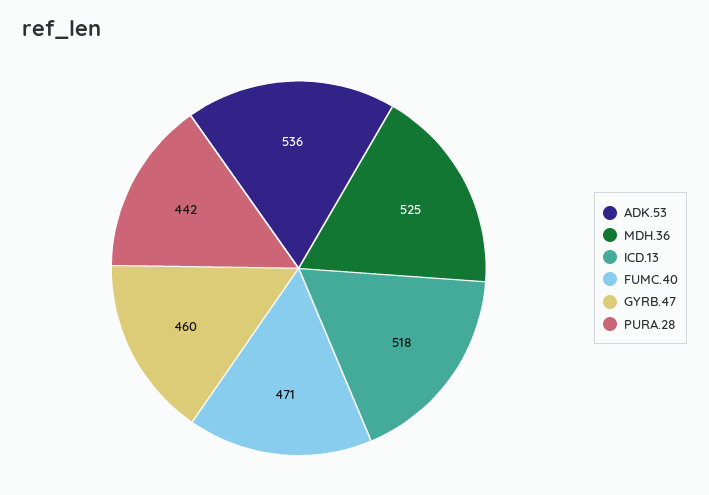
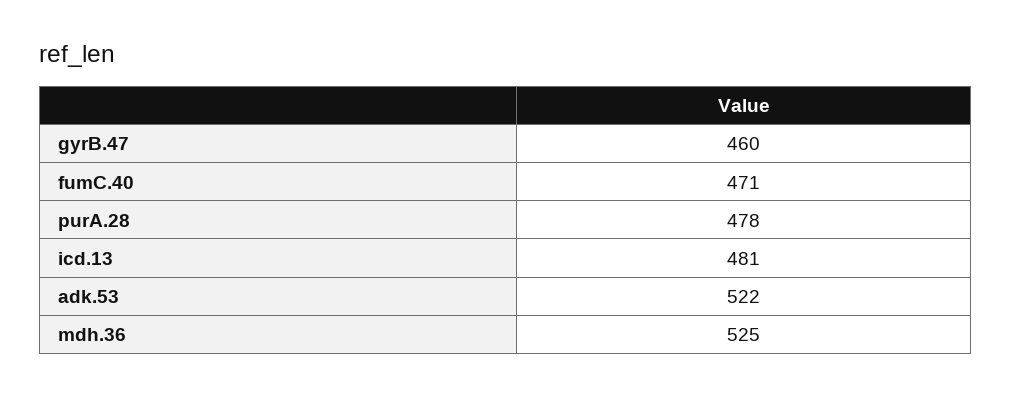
  {
-   "ADK.53": 536,
+   "ADK.53": 522,
    "MDH.36": 525,
-   "ICD.13": 518,
+   "ICD.13": 481,
    "FUMC.40": 471,
    "GYRB.47": 460,
-   "PURA.28": 442
+   "PURA.28": 478
  }

